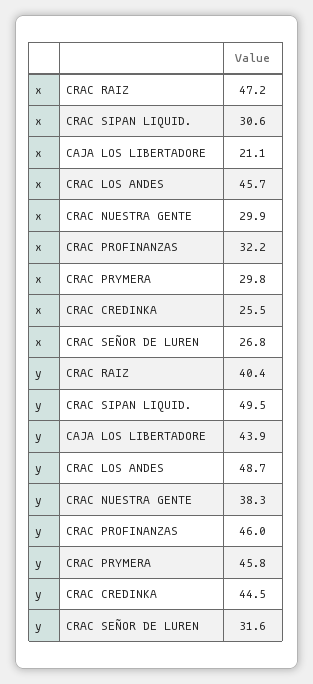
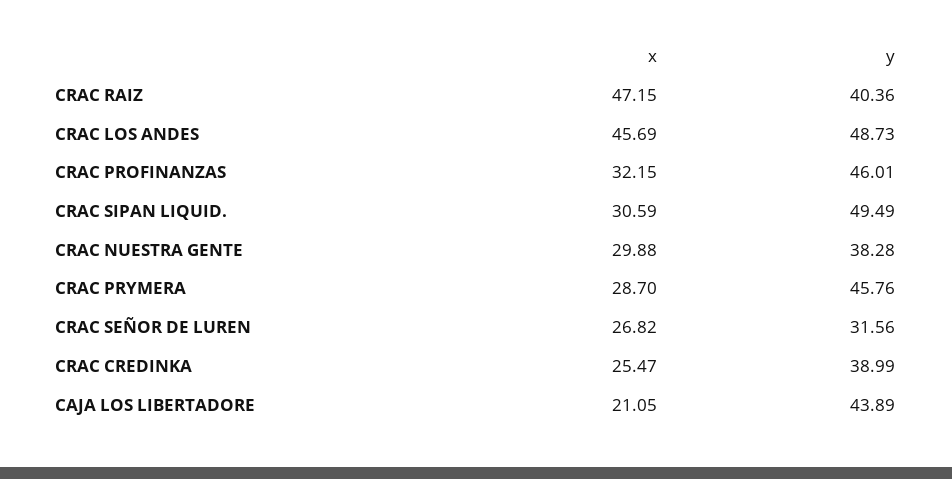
  {
    "x": {
      "CRAC RAIZ": 47.15,
      "CRAC SIPAN LIQUID.": 30.59,
      "CAJA LOS LIBERTADORE": 21.05,
      "CRAC LOS ANDES": 45.69,
      "CRAC NUESTRA GENTE": 29.88,
      "CRAC PROFINANZAS": 32.15,
-     "CRAC PRYMERA": 29.8,
+     "CRAC PRYMERA": 28.7,
      "CRAC CREDINKA": 25.47,
      "CRAC SEÑOR DE LUREN": 26.82
    },
    "y": {
      "CRAC RAIZ": 40.36,
      "CRAC SIPAN LIQUID.": 49.49,
      "CAJA LOS LIBERTADORE": 43.89,
      "CRAC LOS ANDES": 48.73,
      "CRAC NUESTRA GENTE": 38.28,
      "CRAC PROFINANZAS": 46.01,
      "CRAC PRYMERA": 45.76,
-     "CRAC CREDINKA": 44.5,
+     "CRAC CREDINKA": 38.99,
      "CRAC SEÑOR DE LUREN": 31.56
    }
  }

